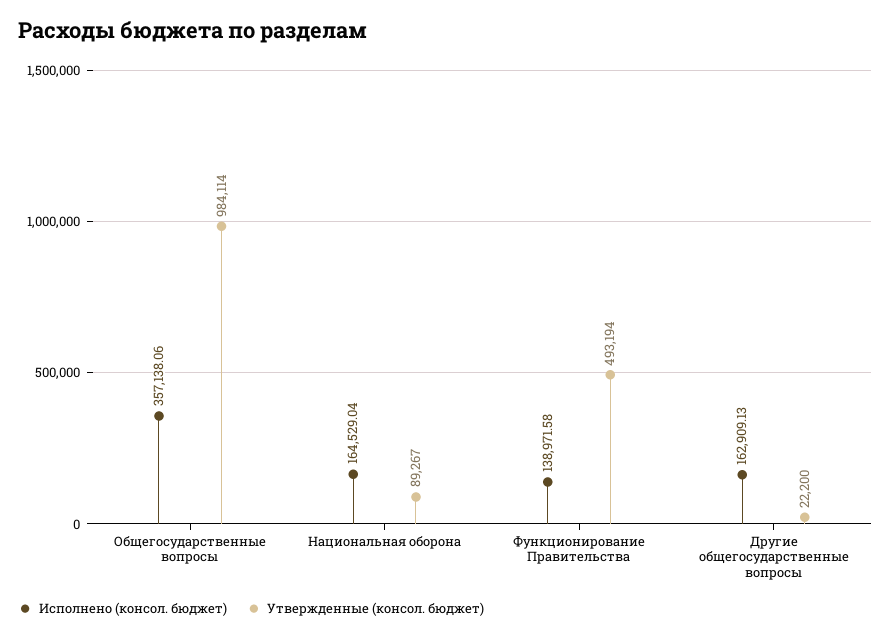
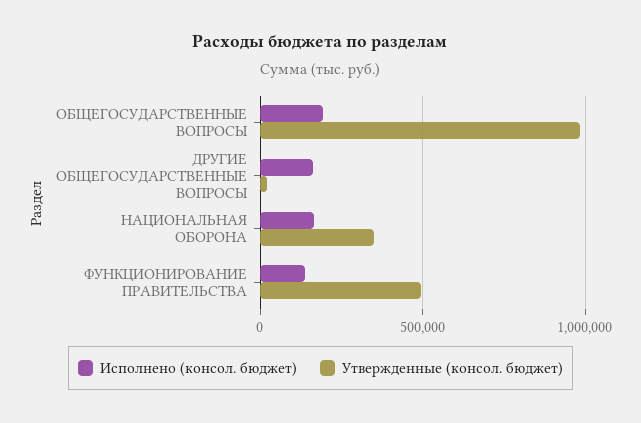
  {
    "Исполнено (консол. бюджет)": {
-     "Общегосударственные вопросы": 357138.06,
+     "Общегосударственные вопросы": 200000,
      "Национальная оборона": 164529.04,
      "Функционирование Правительства": 138971.58,
      "Другие общегосударственные вопросы": 162909.13
    },
    "Утвержденные (консол. бюджет)": {
      "Общегосударственные вопросы": 984114,
-     "Национальная оборона": 89267,
+     "Национальная оборона": 350000,
      "Функционирование Правительства": 493194,
      "Другие общегосударственные вопросы": 22200
    }
  }

